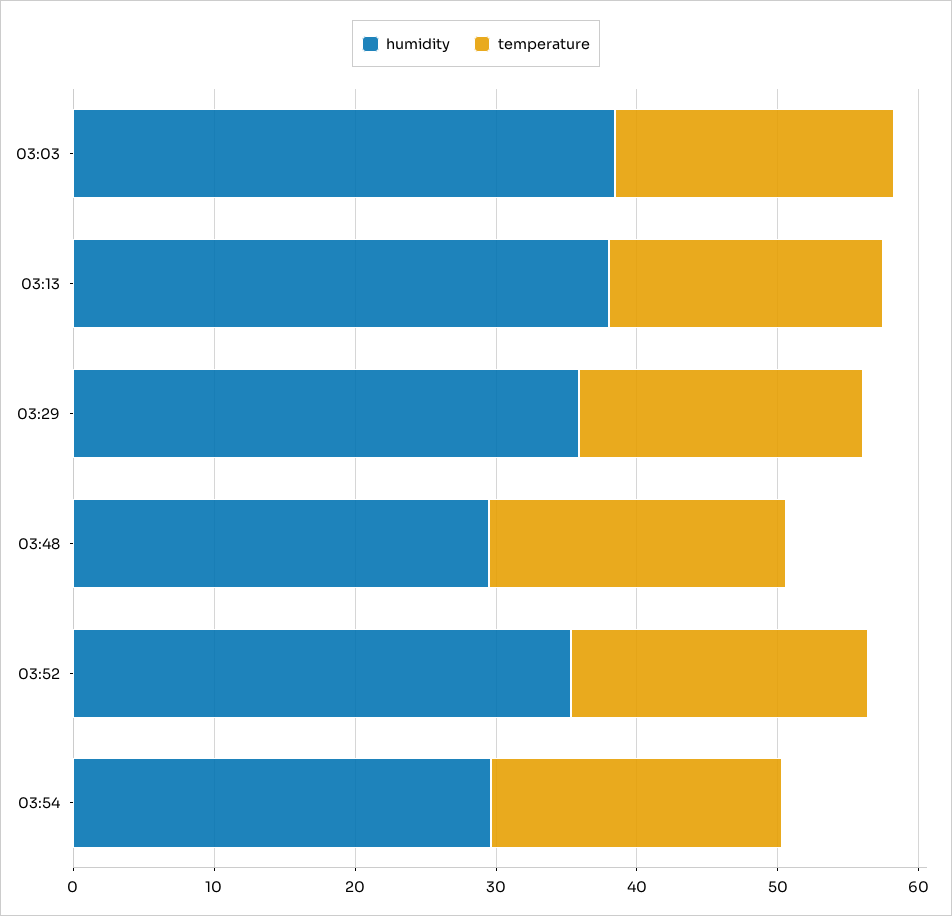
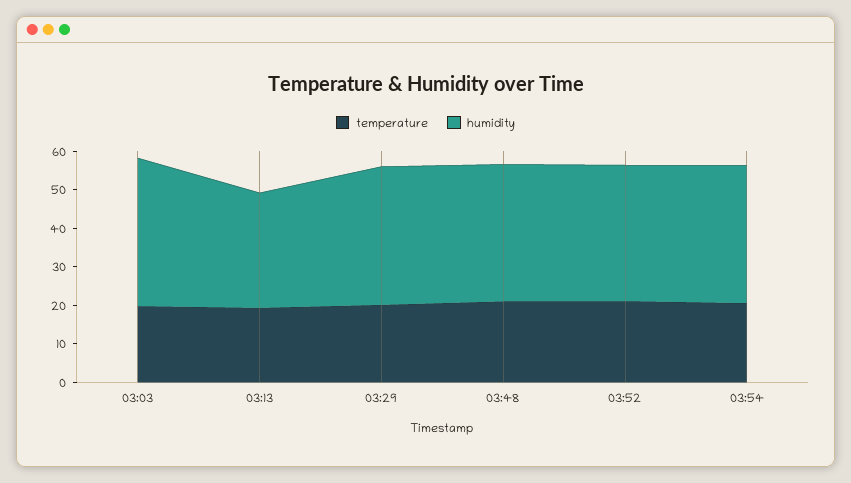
  {
    "humidity": {
      "03:03": 38,
-     "03:13": 38,
+     "03:13": 30,
      "03:29": 36,
-     "03:48": 30,
+     "03:48": 35,
      "03:52": 36,
-     "03:54": 30
+     "03:54": 35
    },
    "temperature": {
      "03:03": 20,
      "03:13": 20,
      "03:29": 20,
      "03:48": 22,
      "03:52": 22,
      "03:54": 20
    }
  }

